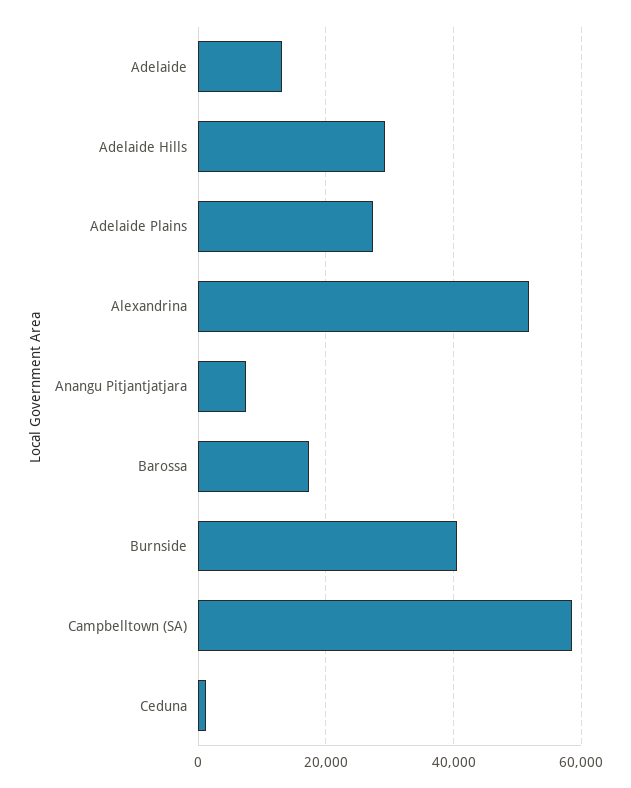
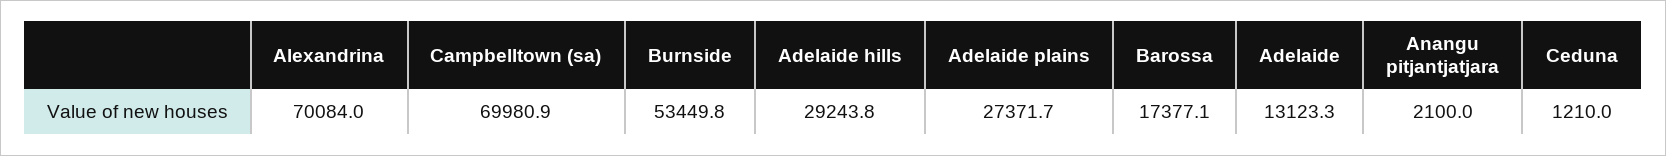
  {
    "Adelaide": 13123.3,
    "Adelaide Hills": 29243.8,
    "Adelaide Plains": 27371.7,
-   "Alexandrina": 52000,
+   "Alexandrina": 70084,
-   "Anangu Pitjantjatjara": 8000,
+   "Anangu Pitjantjatjara": 2100,
    "Barossa": 17377.1,
-   "Burnside": 40000,
+   "Burnside": 53449.8,
-   "Campbelltown (SA)": 58000,
+   "Campbelltown (SA)": 69980.9,
    "Ceduna": 1210
  }

